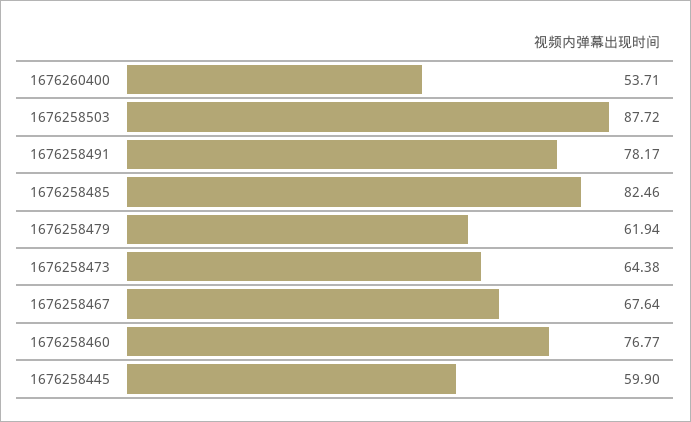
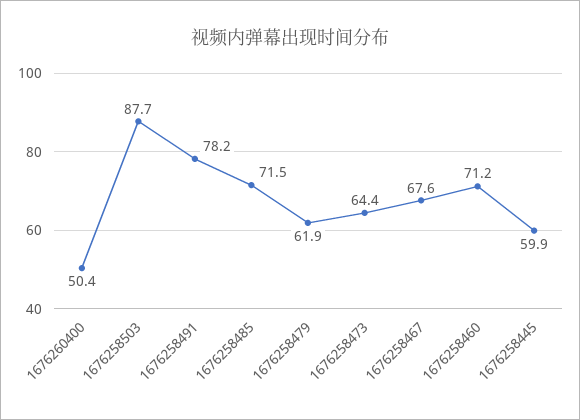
  {
-   "1676260400": 53.71,
+   "1676260400": 50.4,
    "1676258503": 87.72,
    "1676258491": 78.17,
-   "1676258485": 82.46,
+   "1676258485": 71.5,
    "1676258479": 61.94,
    "1676258473": 64.38,
    "1676258467": 67.64,
-   "1676258460": 76.77,
+   "1676258460": 71.2,
    "1676258445": 59.9
  }

